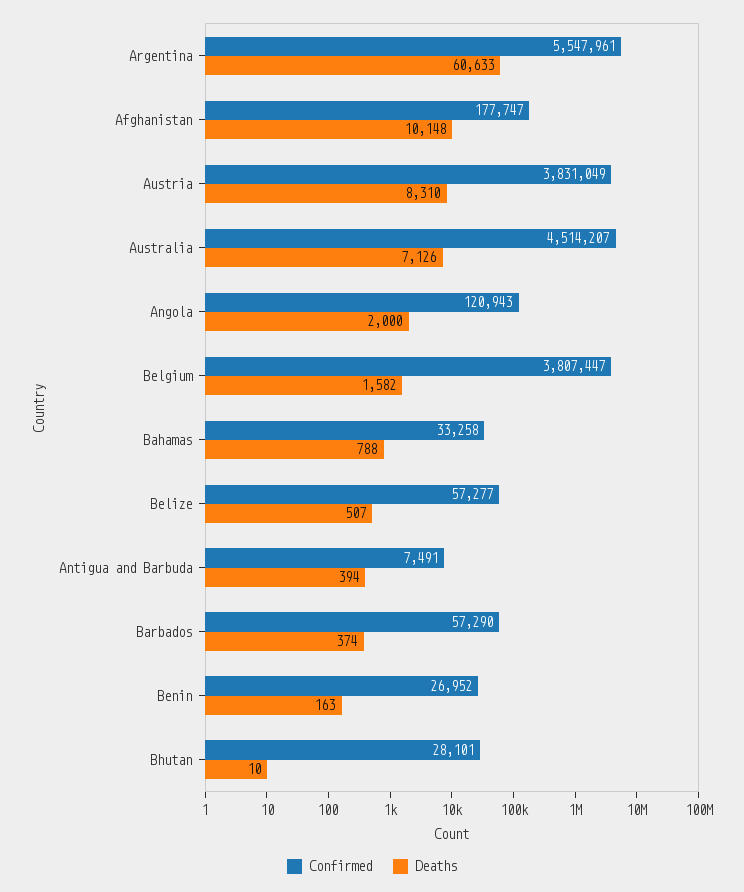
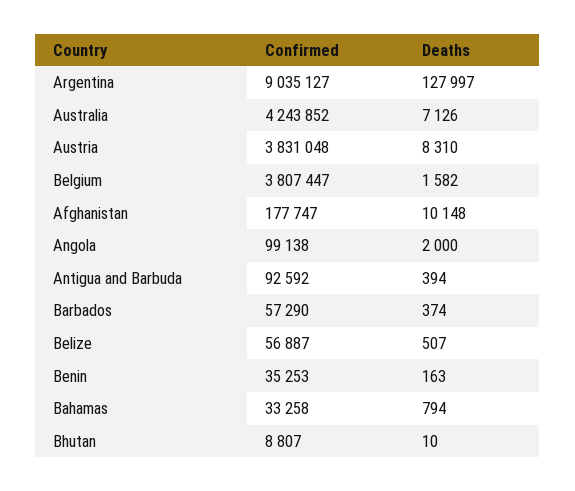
  {
    "Confirmed": {
-     "Argentina": 5547961,
+     "Argentina": 9035127,
      "Afghanistan": 177747,
-     "Austria": 3831049,
+     "Austria": 3831048,
-     "Australia": 4514207,
+     "Australia": 4243852,
-     "Angola": 120943,
+     "Angola": 99138,
      "Belgium": 3807447,
      "Bahamas": 33258,
-     "Belize": 57277,
+     "Belize": 56887,
-     "Antigua and Barbuda": 7491,
+     "Antigua and Barbuda": 92592,
      "Barbados": 57290,
-     "Benin": 26952,
+     "Benin": 35253,
-     "Bhutan": 28101
+     "Bhutan": 8807
    },
    "Deaths": {
-     "Argentina": 60633,
+     "Argentina": 127997,
      "Afghanistan": 10148,
      "Austria": 8310,
      "Australia": 7126,
      "Angola": 2000,
      "Belgium": 1582,
-     "Bahamas": 788,
+     "Bahamas": 794,
      "Belize": 507,
      "Antigua and Barbuda": 394,
      "Barbados": 374,
      "Benin": 163,
      "Bhutan": 10
    }
  }

